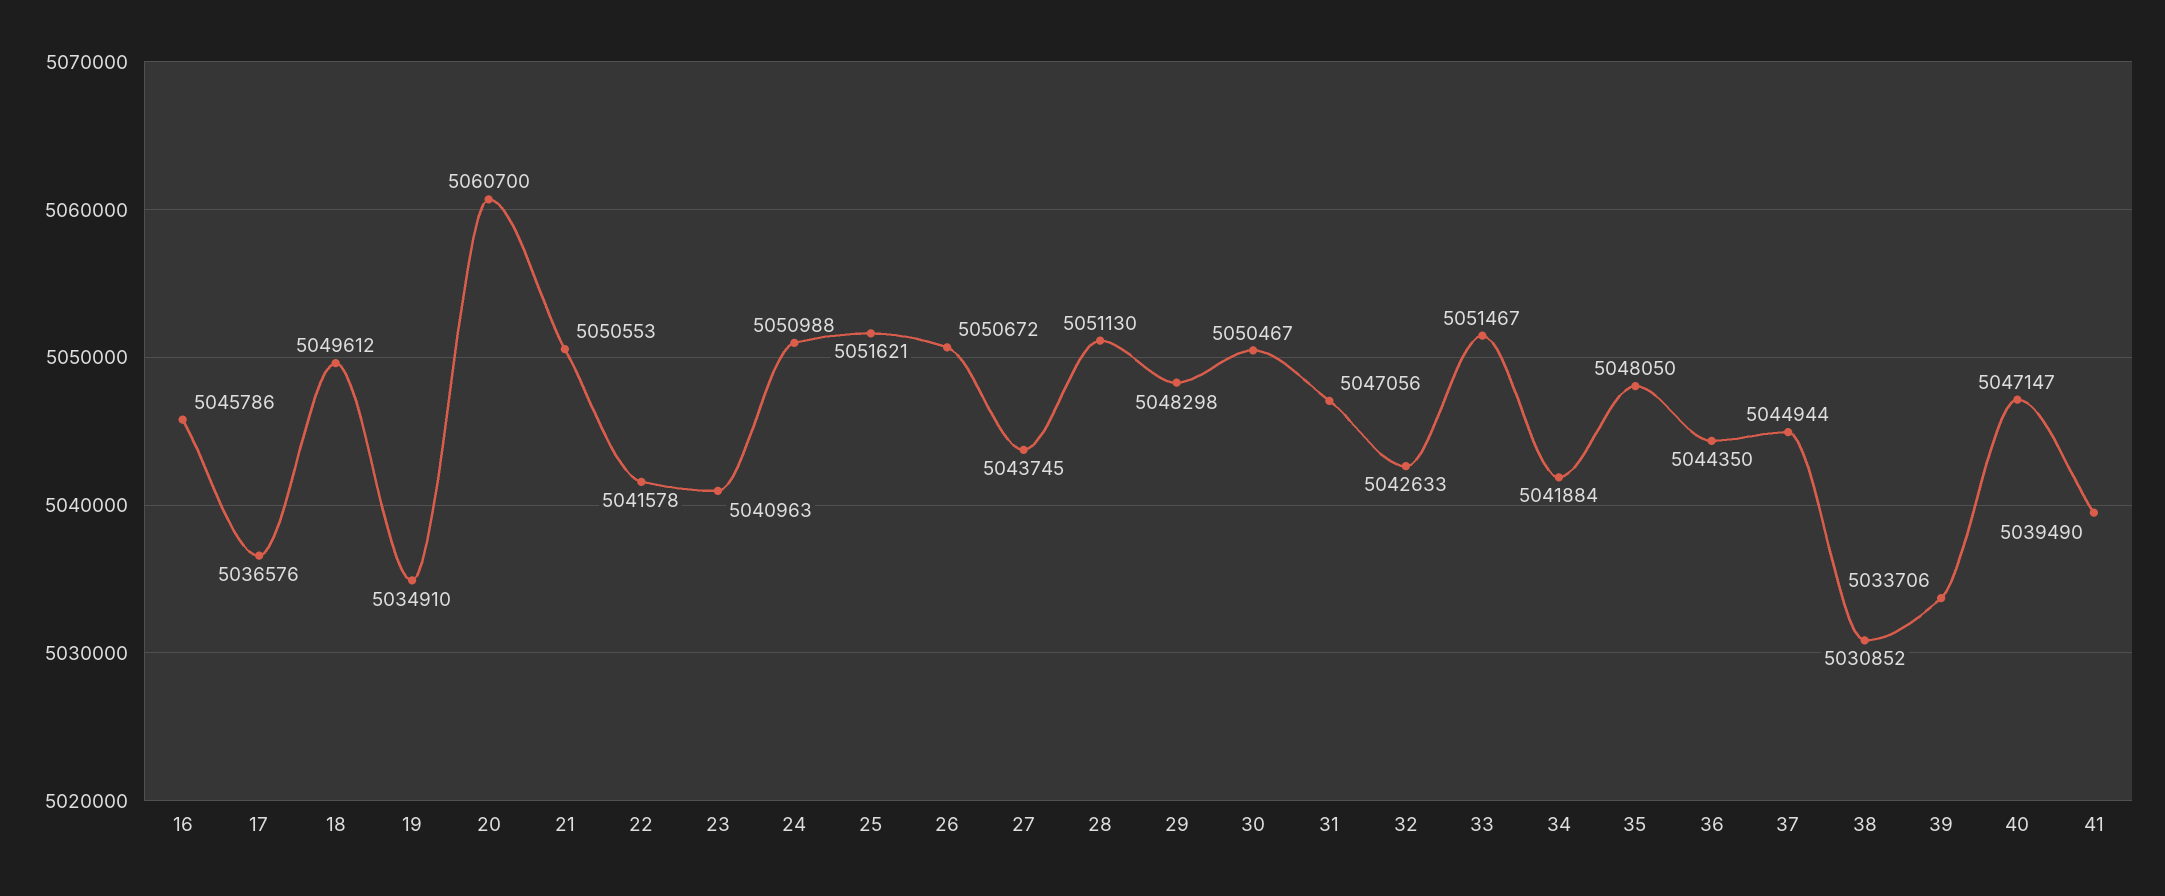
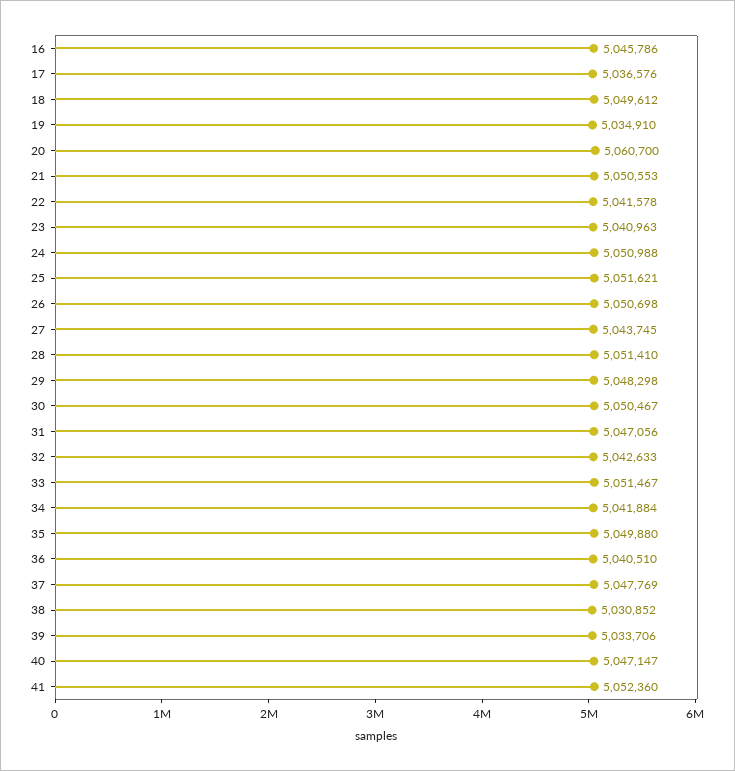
  {
    "16": 5045786,
    "17": 5036576,
    "18": 5049612,
    "19": 5034910,
    "20": 5060700,
    "21": 5050553,
    "22": 5041578,
    "23": 5040963,
    "24": 5050988,
    "25": 5051621,
-   "26": 5050672,
+   "26": 5050698,
    "27": 5043745,
-   "28": 5051130,
+   "28": 5051410,
    "29": 5048298,
    "30": 5050467,
    "31": 5047056,
    "32": 5042633,
    "33": 5051467,
    "34": 5041884,
-   "35": 5048050,
+   "35": 5049880,
-   "36": 5044350,
+   "36": 5040510,
-   "37": 5044944,
+   "37": 5047769,
    "38": 5030852,
    "39": 5033706,
    "40": 5047147,
-   "41": 5039490
+   "41": 5052360
  }

